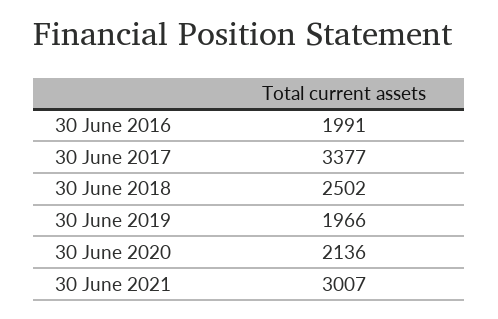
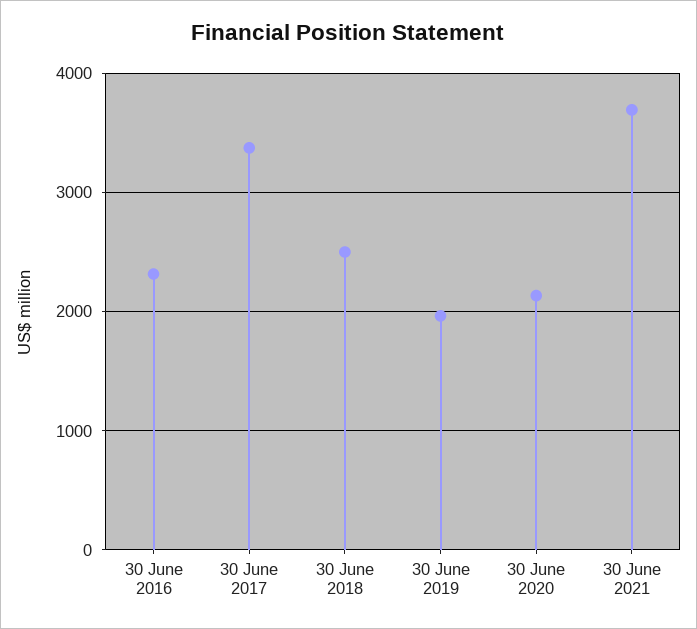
  {
-   "30 June 2016": 1991,
+   "30 June 2016": 2300,
    "30 June 2017": 3377,
    "30 June 2018": 2502,
    "30 June 2019": 1966,
    "30 June 2020": 2136,
-   "30 June 2021": 3007
+   "30 June 2021": 3700
  }

